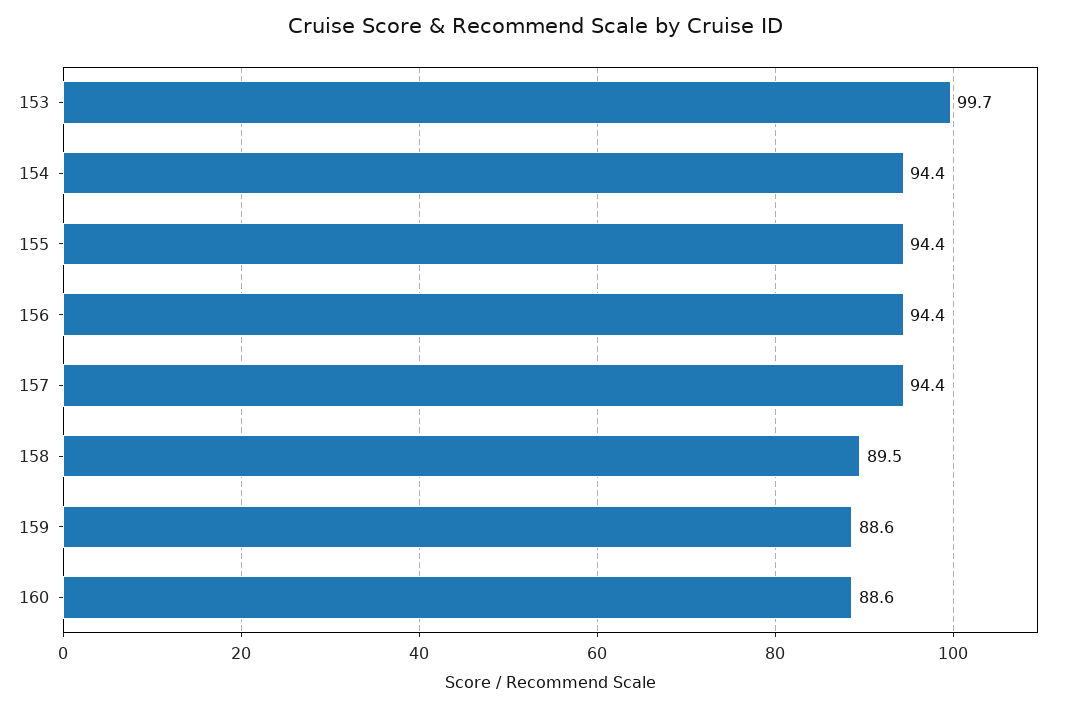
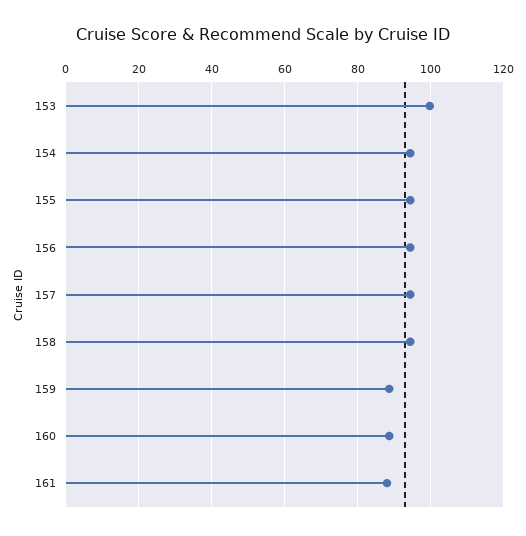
  {
    "153": 99.7,
    "154": 94.4,
    "155": 94.4,
    "156": 94.4,
    "157": 94.4,
-   "158": 89.5,
+   "158": 94,
    "159": 88.6,
-   "160": 88.6
+   "160": 88.6,
+   "161": 88
  }

